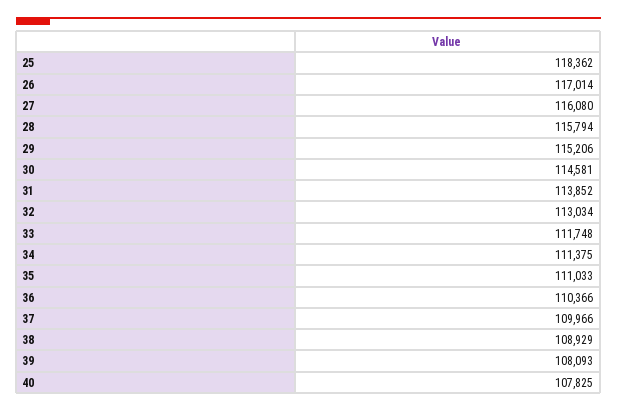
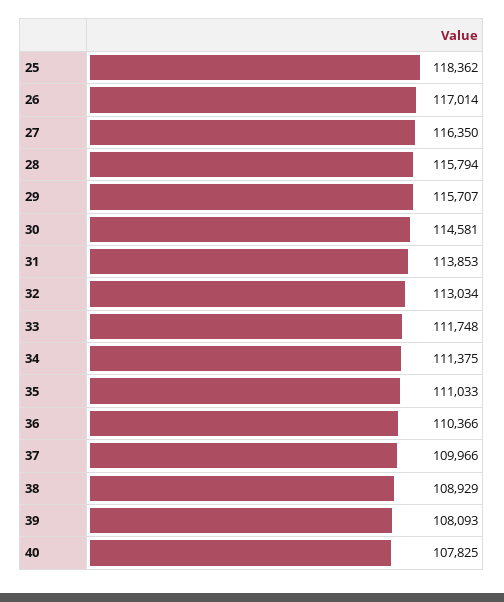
  {
    "25": 118362,
    "26": 117014,
-   "27": 116080,
+   "27": 116350,
    "28": 115794,
-   "29": 115206,
+   "29": 115707,
    "30": 114581,
-   "31": 113852,
+   "31": 113853,
    "32": 113034,
    "33": 111748,
    "34": 111375,
    "35": 111033,
    "36": 110366,
    "37": 109966,
    "38": 108929,
    "39": 108093,
    "40": 107825
  }

